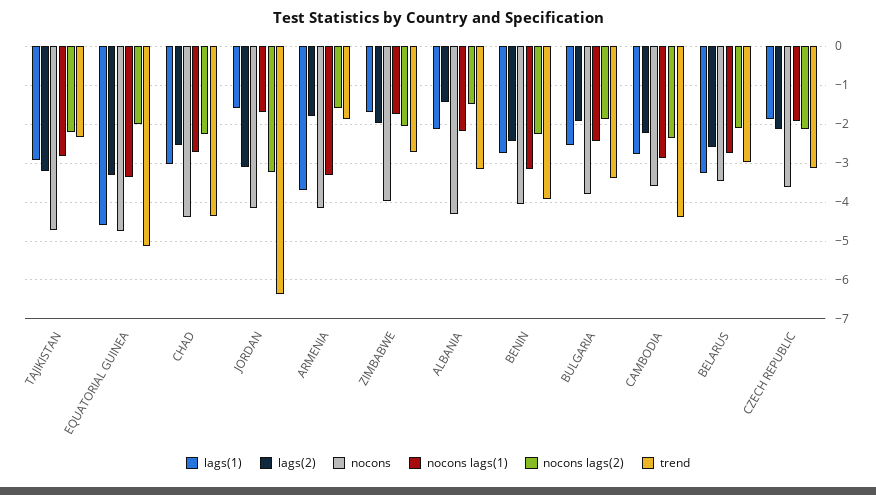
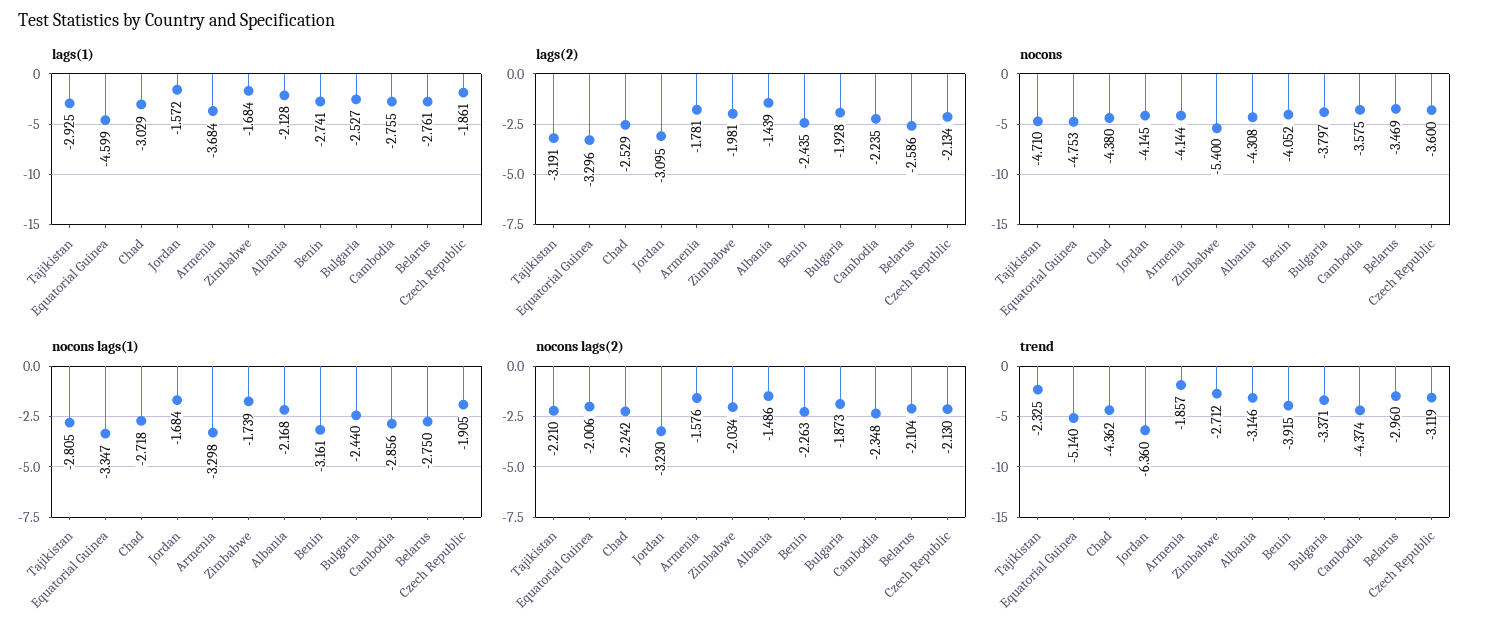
  {
    "lags(1)": {
      "TAJIKISTAN": -2.925,
      "EQUATORIAL GUINEA": -4.599,
      "CHAD": -3.029,
      "JORDAN": -1.572,
      "ARMENIA": -3.684,
      "ZIMBABWE": -1.684,
      "ALBANIA": -2.128,
      "BENIN": -2.741,
      "BULGARIA": -2.527,
      "CAMBODIA": -2.755,
-     "BELARUS": -3.2,
+     "BELARUS": -2.761,
      "CZECH REPUBLIC": -1.861
    },
    "lags(2)": {
      "TAJIKISTAN": -3.191,
      "EQUATORIAL GUINEA": -3.296,
      "CHAD": -2.529,
      "JORDAN": -3.095,
      "ARMENIA": -1.781,
      "ZIMBABWE": -1.981,
      "ALBANIA": -1.439,
      "BENIN": -2.435,
      "BULGARIA": -1.928,
      "CAMBODIA": -2.235,
      "BELARUS": -2.586,
      "CZECH REPUBLIC": -2.134
    },
    "nocons": {
      "TAJIKISTAN": -4.71,
      "EQUATORIAL GUINEA": -4.753,
      "CHAD": -4.38,
      "JORDAN": -4.145,
      "ARMENIA": -4.144,
-     "ZIMBABWE": -4,
+     "ZIMBABWE": -5.4,
      "ALBANIA": -4.308,
      "BENIN": -4.052,
      "BULGARIA": -3.797,
      "CAMBODIA": -3.575,
      "BELARUS": -3.469,
      "CZECH REPUBLIC": -3.6
    },
    "nocons lags(1)": {
      "TAJIKISTAN": -2.805,
      "EQUATORIAL GUINEA": -3.347,
      "CHAD": -2.718,
      "JORDAN": -1.684,
      "ARMENIA": -3.298,
      "ZIMBABWE": -1.739,
      "ALBANIA": -2.168,
      "BENIN": -3.161,
      "BULGARIA": -2.44,
      "CAMBODIA": -2.856,
      "BELARUS": -2.75,
      "CZECH REPUBLIC": -1.905
    },
    "nocons lags(2)": {
      "TAJIKISTAN": -2.21,
      "EQUATORIAL GUINEA": -2.006,
      "CHAD": -2.242,
      "JORDAN": -3.23,
      "ARMENIA": -1.576,
      "ZIMBABWE": -2.034,
      "ALBANIA": -1.486,
      "BENIN": -2.263,
      "BULGARIA": -1.873,
      "CAMBODIA": -2.348,
      "BELARUS": -2.104,
      "CZECH REPUBLIC": -2.13
    },
    "trend": {
      "TAJIKISTAN": -2.325,
      "EQUATORIAL GUINEA": -5.14,
      "CHAD": -4.362,
      "JORDAN": -6.36,
      "ARMENIA": -1.857,
      "ZIMBABWE": -2.712,
      "ALBANIA": -3.146,
      "BENIN": -3.915,
      "BULGARIA": -3.371,
      "CAMBODIA": -4.374,
      "BELARUS": -2.96,
      "CZECH REPUBLIC": -3.119
    }
  }

